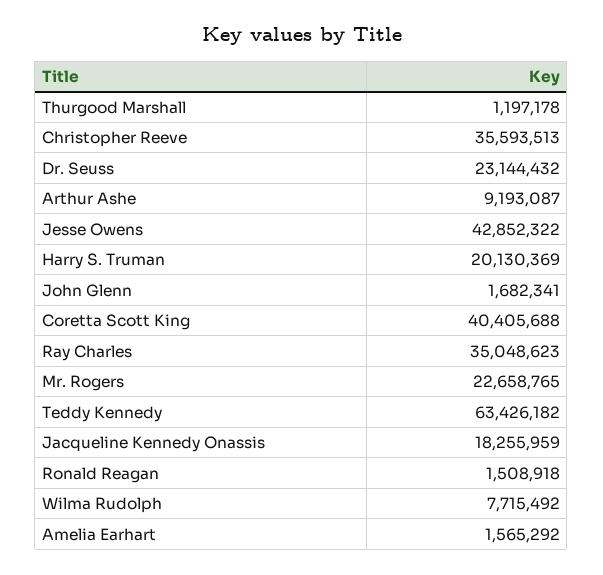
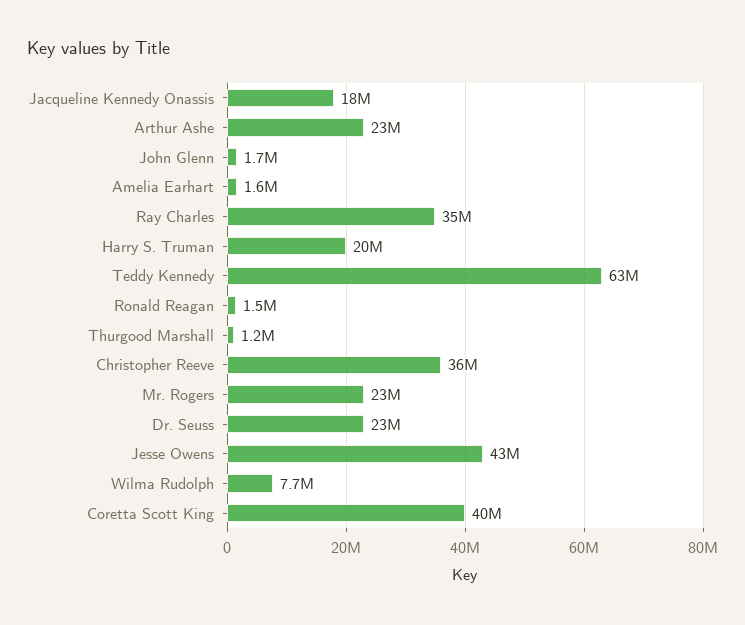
  {
    "Thurgood Marshall": 1197178,
    "Christopher Reeve": 35593513,
    "Dr. Seuss": 23144432,
-   "Arthur Ashe": 9193087,
+   "Arthur Ashe": 23000000,
    "Jesse Owens": 42852322,
    "Harry S. Truman": 20130369,
    "John Glenn": 1682341,
    "Coretta Scott King": 40405688,
    "Ray Charles": 35048623,
    "Mr. Rogers": 22658765,
    "Teddy Kennedy": 63426182,
    "Jacqueline Kennedy Onassis": 18255959,
    "Ronald Reagan": 1508918,
    "Wilma Rudolph": 7715492,
    "Amelia Earhart": 1565292
  }

